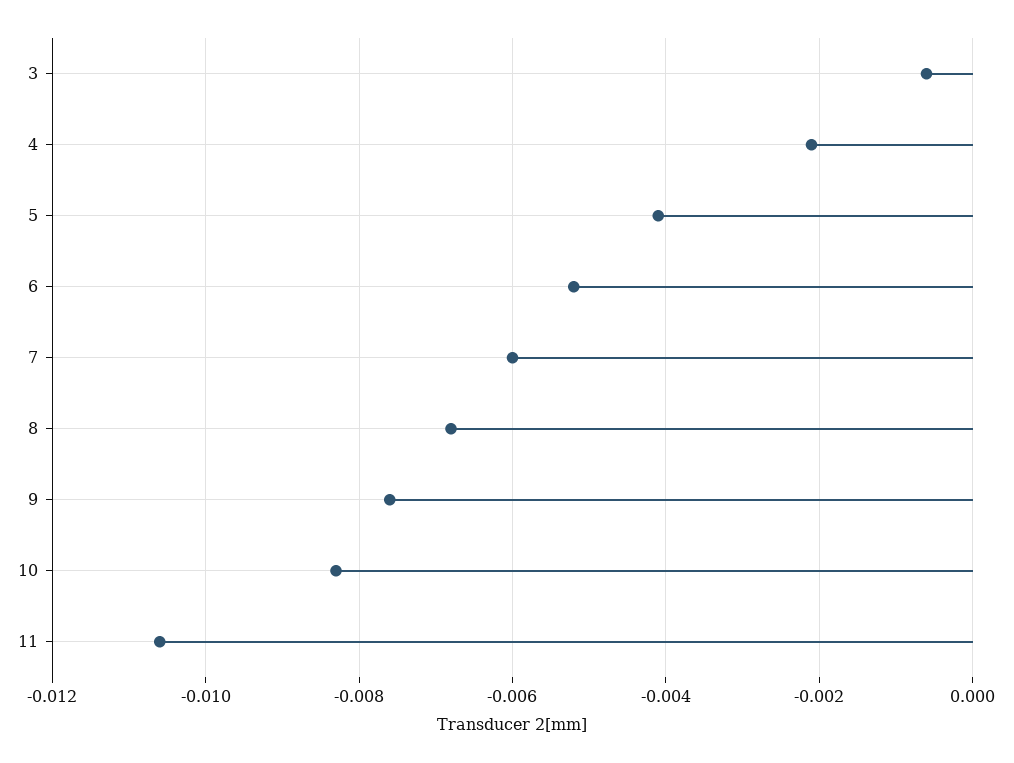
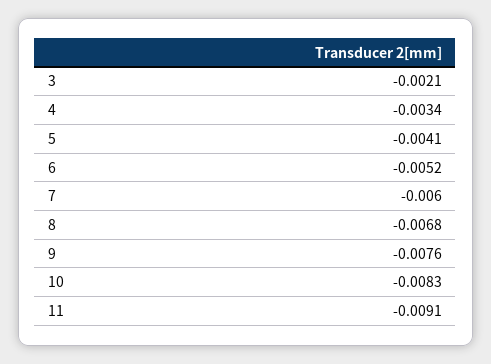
  {
-   "3": -0.0005,
+   "3": -0.0021,
-   "4": -0.002,
+   "4": -0.0034,
    "5": -0.0041,
    "6": -0.0052,
    "7": -0.006,
    "8": -0.0068,
    "9": -0.0076,
    "10": -0.0083,
-   "11": -0.0105
+   "11": -0.0091
  }

